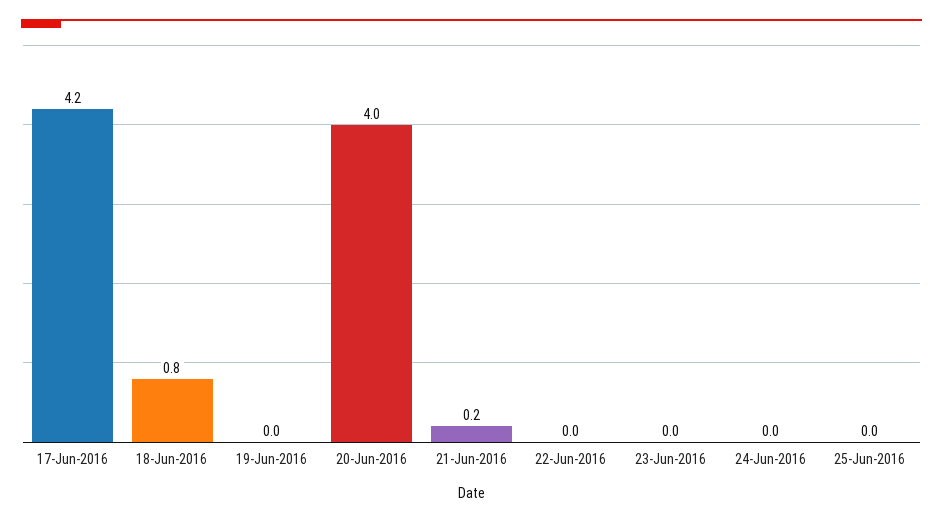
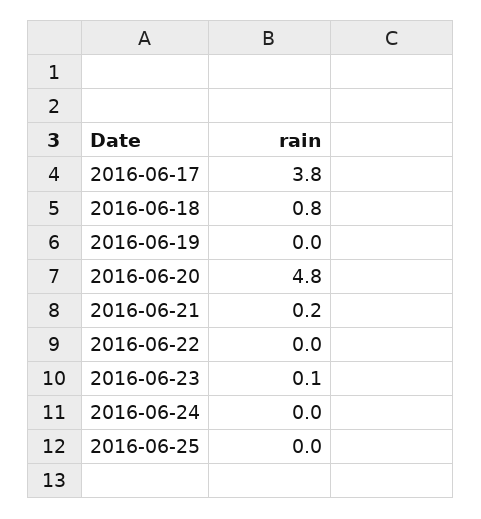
  {
-   "17-Jun-2016": 4.2,
+   "17-Jun-2016": 3.8,
    "18-Jun-2016": 0.8,
    "19-Jun-2016": 0,
-   "20-Jun-2016": 4,
+   "20-Jun-2016": 4.8,
    "21-Jun-2016": 0.2,
    "22-Jun-2016": 0,
-   "23-Jun-2016": 0,
+   "23-Jun-2016": 0.1,
    "24-Jun-2016": 0,
    "25-Jun-2016": 0
  }

